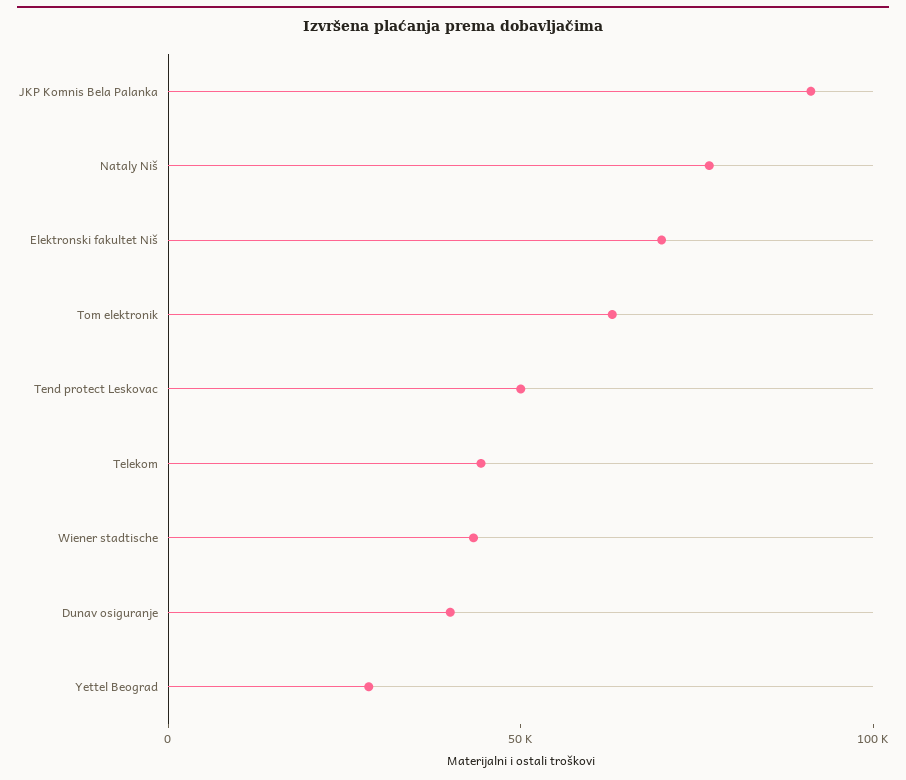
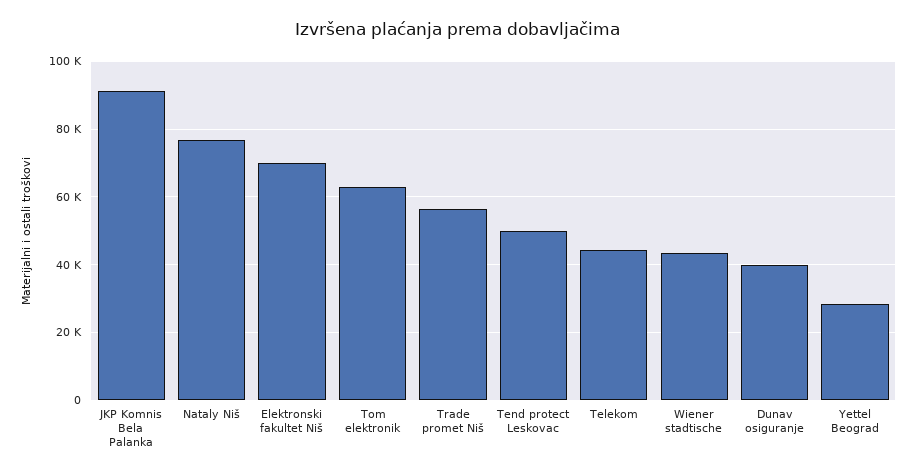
  {
    "JKP Komnis Bela Palanka": 92000,
    "Nataly Niš": 76000,
    "Elektronski fakultet Niš": 70000,
    "Tom elektronik": 64000,
    "Tend protect Leskovac": 50000,
    "Telekom": 44000,
    "Wiener stadtische": 44000,
    "Dunav osiguranje": 40000,
-   "Yettel Beograd": 28000
+   "Yettel Beograd": 28000,
+   "Trade promet Niš": 56000
  }

